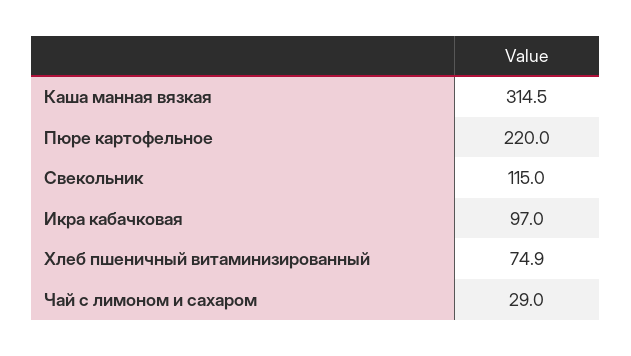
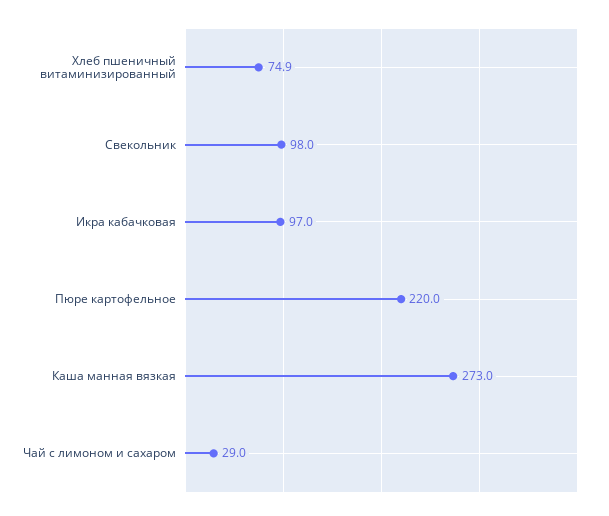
  {
-   "Каша манная вязкая": 314.5,
+   "Каша манная вязкая": 273,
    "Пюре картофельное": 220,
-   "Свекольник": 115,
+   "Свекольник": 98,
    "Икра кабачковая": 97,
    "Хлеб пшеничный витаминизированный": 74.9,
    "Чай с лимоном и сахаром": 29
  }

